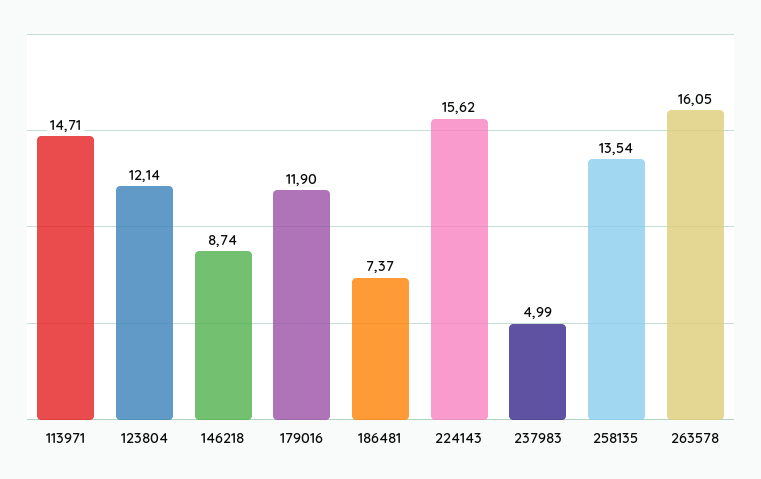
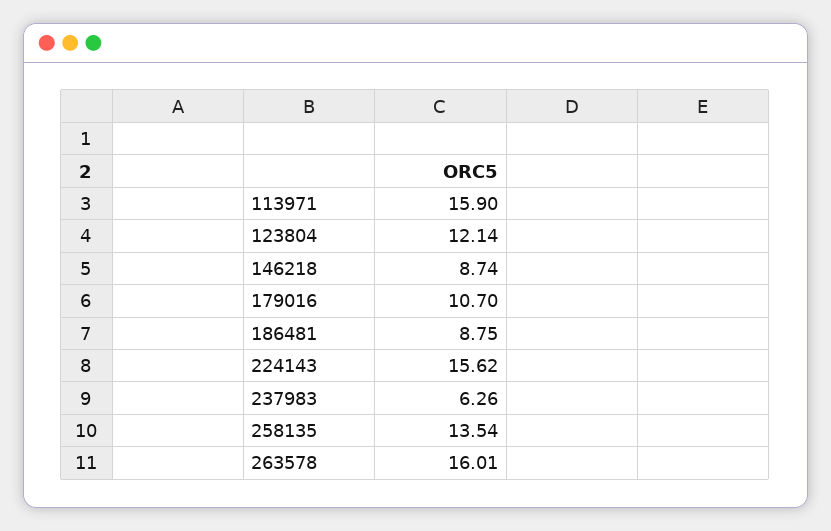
  {
-   "113971": 14.71,
+   "113971": 15.9,
    "123804": 12.14,
    "146218": 8.74,
-   "179016": 11.9,
+   "179016": 10.7,
-   "186481": 7.37,
+   "186481": 8.75,
    "224143": 15.62,
-   "237983": 4.99,
+   "237983": 6.26,
    "258135": 13.54,
-   "263578": 16.05
+   "263578": 16.01
  }

